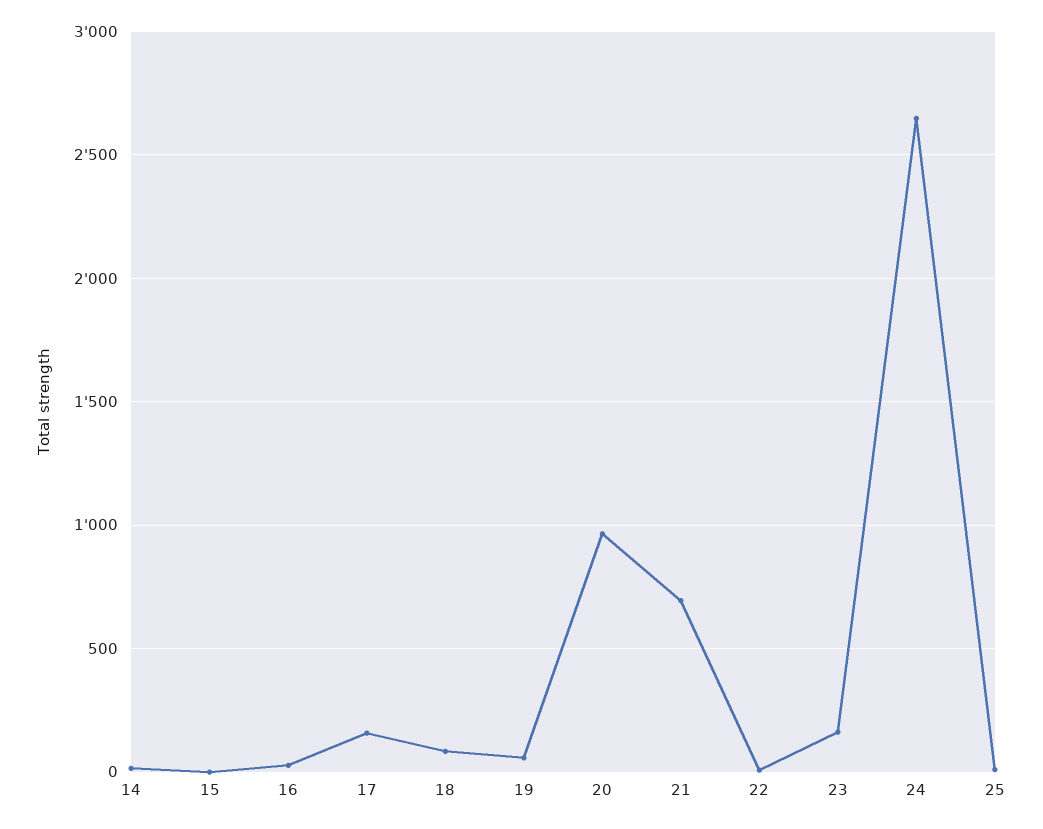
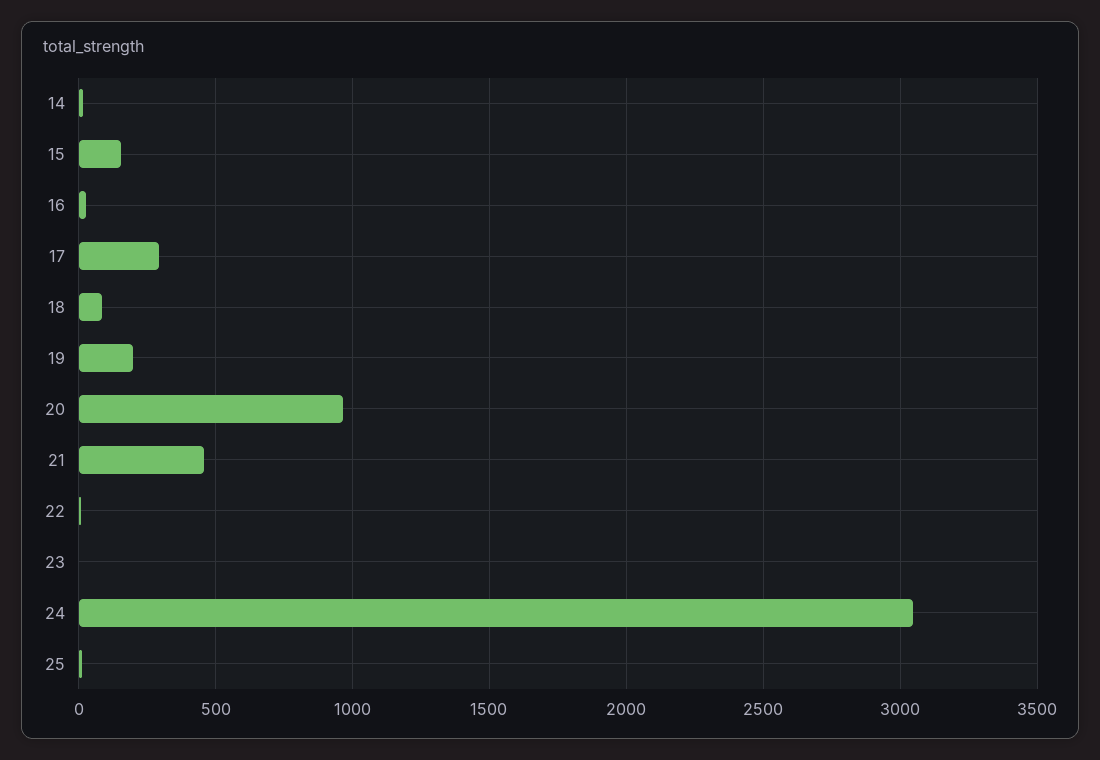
  {
    "14": 0,
-   "15": 0,
+   "15": 150,
    "16": 50,
-   "17": 150,
+   "17": 300,
    "18": 100,
-   "19": 50,
+   "19": 200,
    "20": 950,
-   "21": 700,
+   "21": 450,
    "22": 0,
-   "23": 150,
+   "23": 0,
-   "24": 2650,
+   "24": 3050,
    "25": 0
  }

